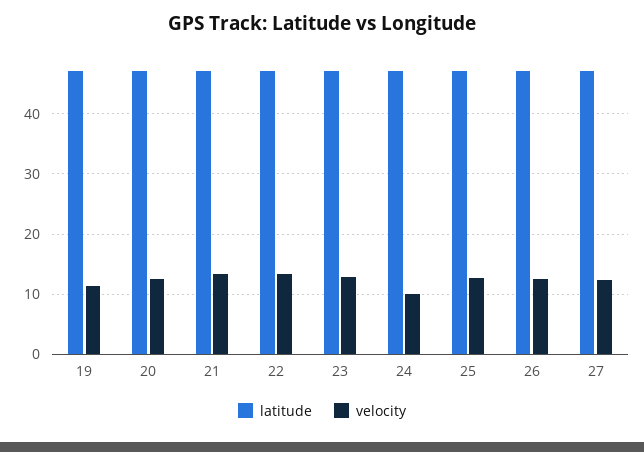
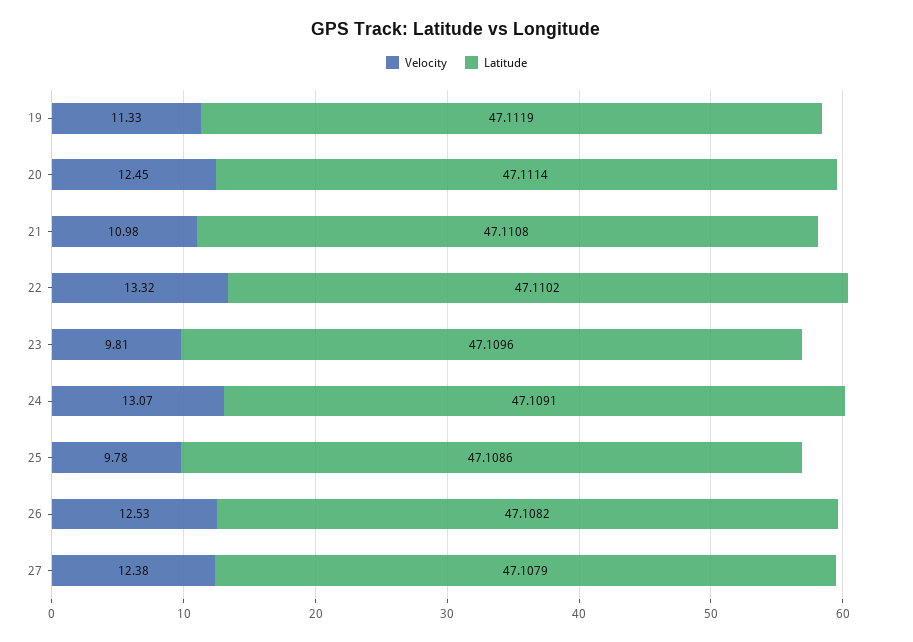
  {
    "latitude": {
      "19": 47.1119,
      "20": 47.1114,
      "21": 47.1108,
      "22": 47.1102,
      "23": 47.1096,
      "24": 47.1091,
      "25": 47.1086,
      "26": 47.1082,
      "27": 47.1079
    },
    "velocity": {
      "19": 11.33,
      "20": 12.45,
-     "21": 13,
+     "21": 10.98,
      "22": 13.32,
-     "23": 13,
+     "23": 9.81,
-     "24": 10,
+     "24": 13.07,
-     "25": 13,
+     "25": 9.78,
      "26": 12.53,
      "27": 12.38
    }
  }

